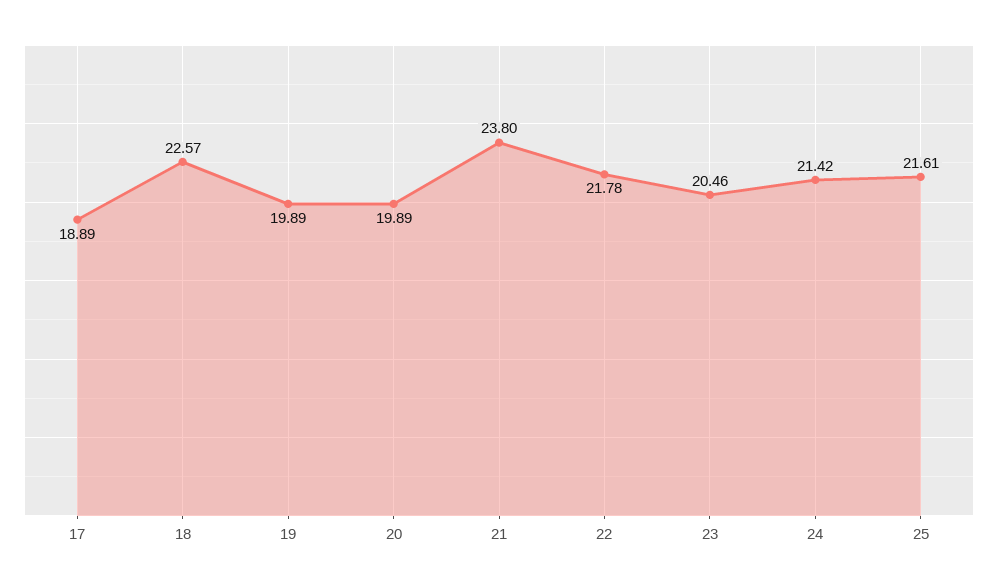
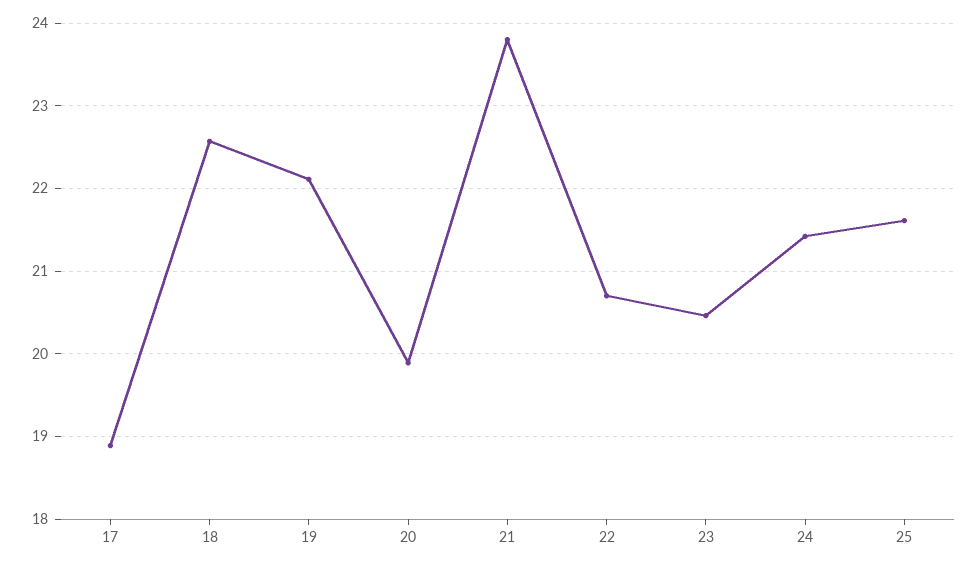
  {
    "17": 18.89,
    "18": 22.57,
-   "19": 19.89,
+   "19": 22.1,
    "20": 19.89,
    "21": 23.8,
-   "22": 21.78,
+   "22": 20.7,
    "23": 20.46,
    "24": 21.42,
    "25": 21.61
  }

